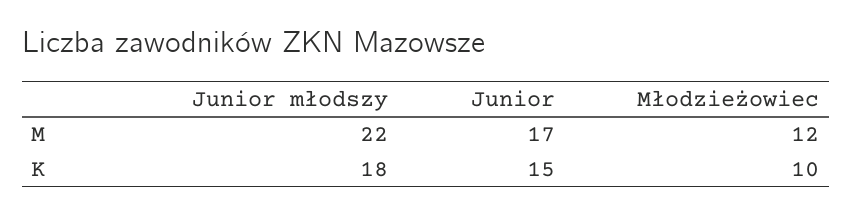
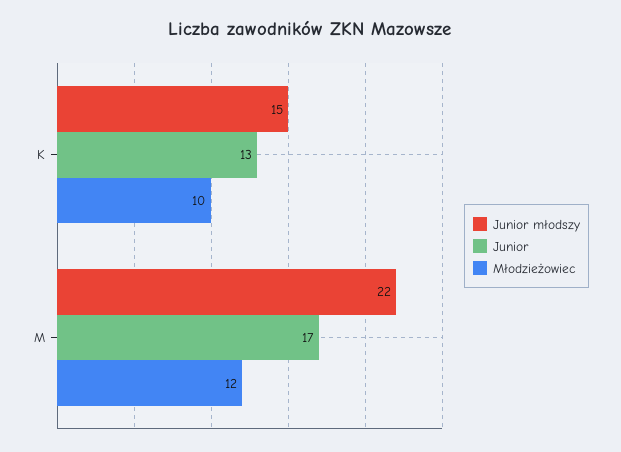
  {
    "Junior młodszy": {
      "M": 22,
-     "K": 18
+     "K": 15
    },
    "Junior": {
      "M": 17,
-     "K": 15
+     "K": 13
    },
    "Młodzieżowiec": {
      "M": 12,
      "K": 10
    }
  }

